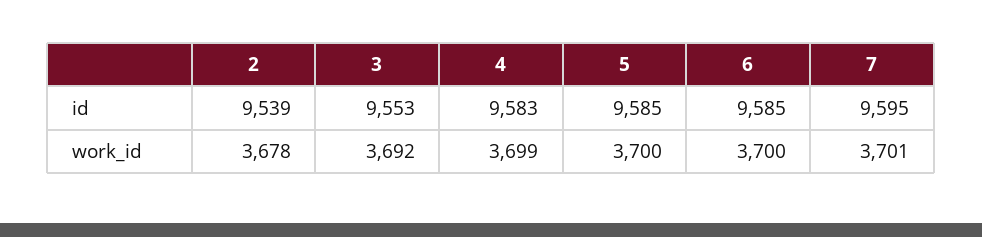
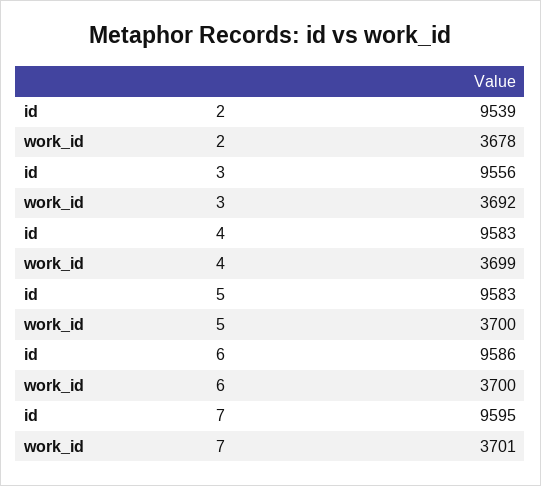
  {
    "2": {
      "id": 9539,
      "work_id": 3678
    },
    "3": {
-     "id": 9553,
+     "id": 9556,
      "work_id": 3692
    },
    "4": {
      "id": 9583,
      "work_id": 3699
    },
    "5": {
-     "id": 9585,
+     "id": 9583,
      "work_id": 3700
    },
    "6": {
-     "id": 9585,
+     "id": 9586,
      "work_id": 3700
    },
    "7": {
      "id": 9595,
      "work_id": 3701
    }
  }

